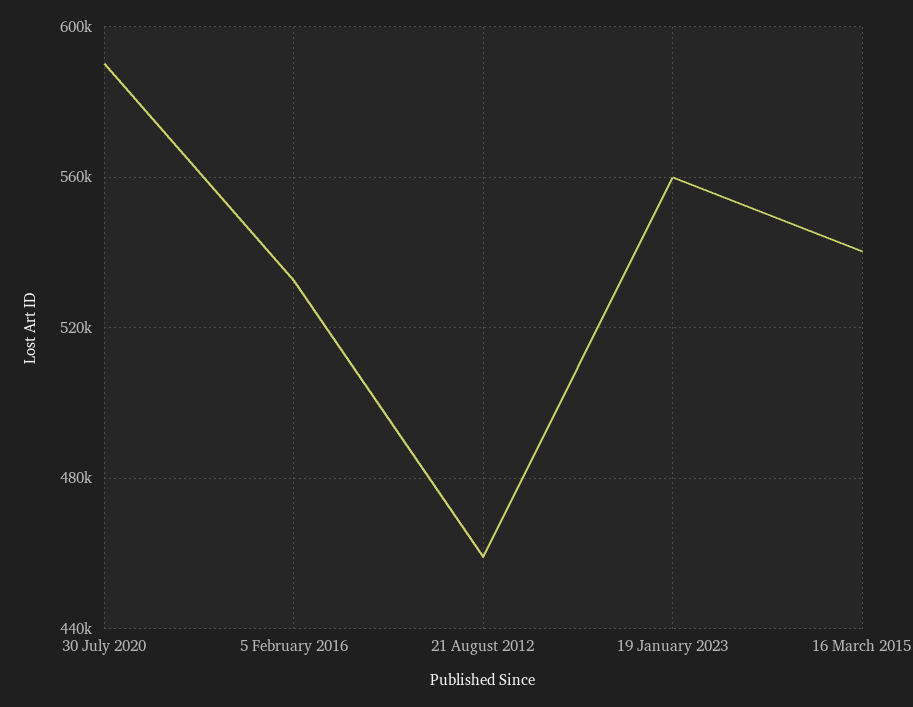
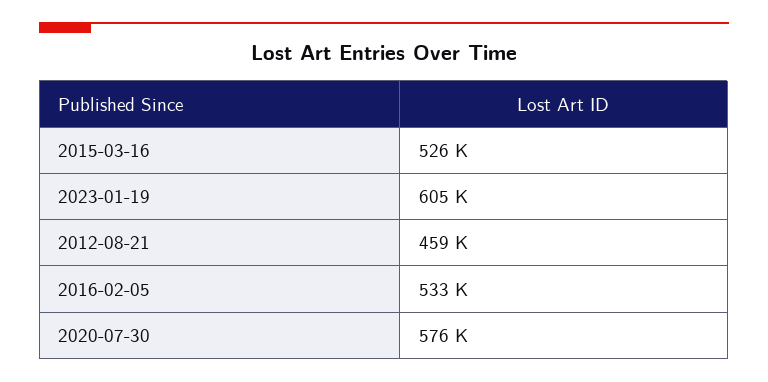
  {
-   "30 July 2020": 590000,
+   "30 July 2020": 576000,
    "5 February 2016": 533000,
    "21 August 2012": 459000,
-   "19 January 2023": 560000,
+   "19 January 2023": 605000,
-   "16 March 2015": 540000
+   "16 March 2015": 526000
  }

